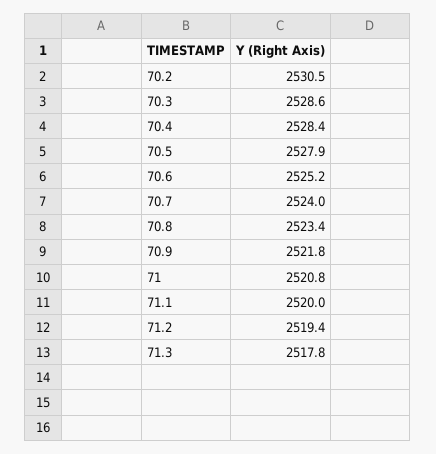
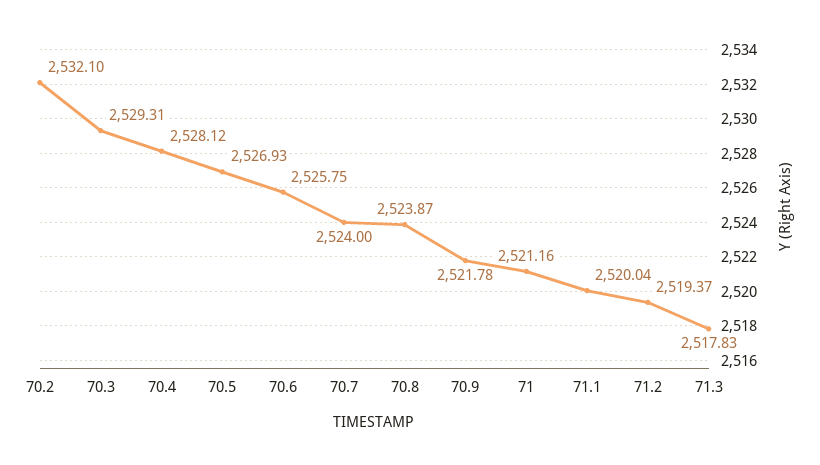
  {
-   "70.2": 2530.5,
+   "70.2": 2532.1,
-   "70.3": 2528.6,
+   "70.3": 2529.31,
-   "70.4": 2528.4,
+   "70.4": 2528.12,
-   "70.5": 2527.9,
+   "70.5": 2526.93,
-   "70.6": 2525.2,
+   "70.6": 2525.75,
    "70.7": 2524,
-   "70.8": 2523.4,
+   "70.8": 2523.87,
    "70.9": 2521.78,
-   "71": 2520.8,
+   "71": 2521.16,
    "71.1": 2520.04,
    "71.2": 2519.37,
    "71.3": 2517.83
  }

